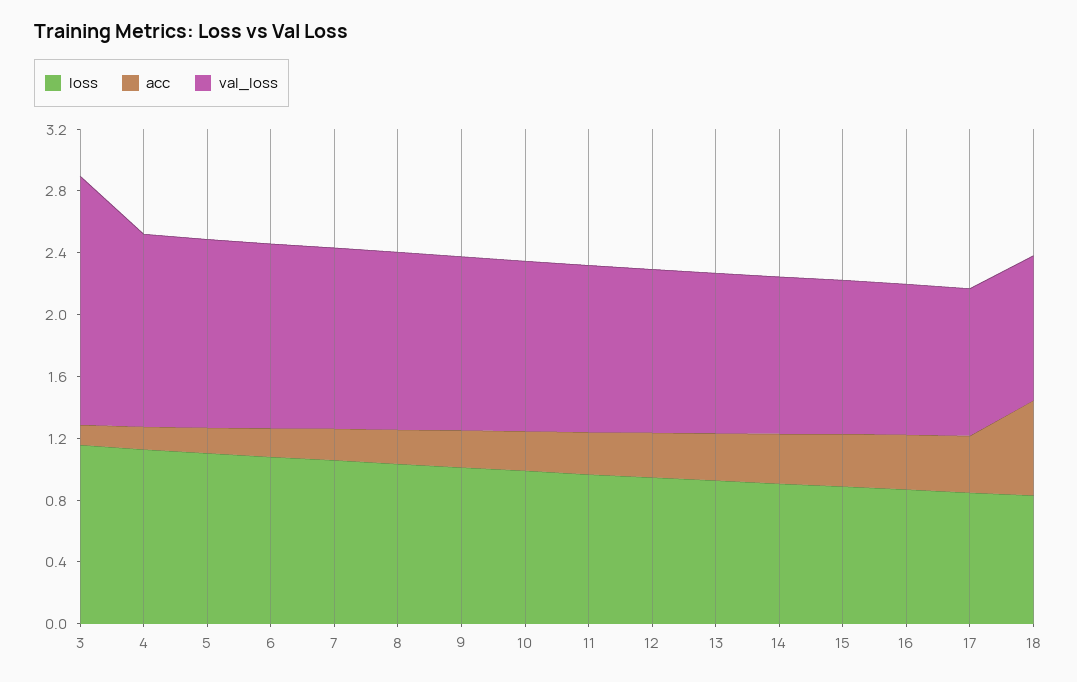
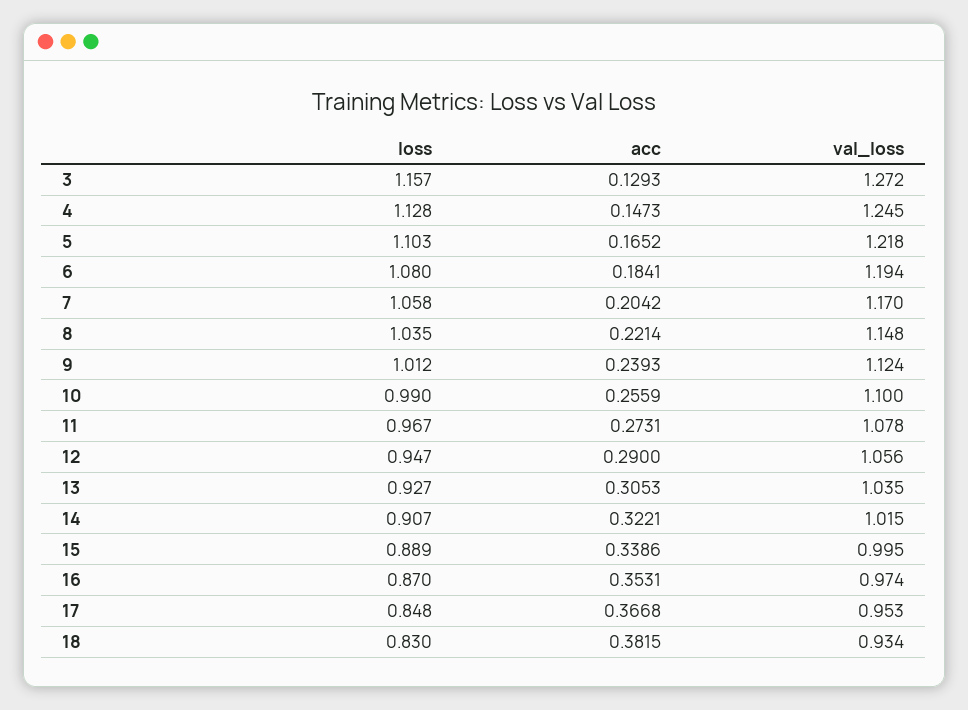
  {
    "loss": {
      "3": 1.157,
      "4": 1.128,
      "5": 1.103,
      "6": 1.08,
      "7": 1.058,
      "8": 1.035,
      "9": 1.012,
      "10": 0.99,
      "11": 0.967,
      "12": 0.947,
      "13": 0.927,
      "14": 0.907,
      "15": 0.889,
      "16": 0.87,
      "17": 0.848,
      "18": 0.83
    },
    "acc": {
      "3": 0.1293,
      "4": 0.1473,
      "5": 0.1652,
      "6": 0.1841,
      "7": 0.2042,
      "8": 0.2214,
      "9": 0.2393,
      "10": 0.2559,
      "11": 0.2731,
      "12": 0.29,
      "13": 0.3053,
      "14": 0.3221,
      "15": 0.3386,
      "16": 0.3531,
      "17": 0.3668,
-     "18": 0.6
+     "18": 0.3815
    },
    "val_loss": {
-     "3": 1.6,
+     "3": 1.272,
      "4": 1.245,
      "5": 1.218,
      "6": 1.194,
      "7": 1.17,
      "8": 1.148,
      "9": 1.124,
      "10": 1.1,
      "11": 1.078,
      "12": 1.056,
      "13": 1.035,
      "14": 1.015,
      "15": 0.995,
      "16": 0.974,
      "17": 0.953,
      "18": 0.934
    }
  }

